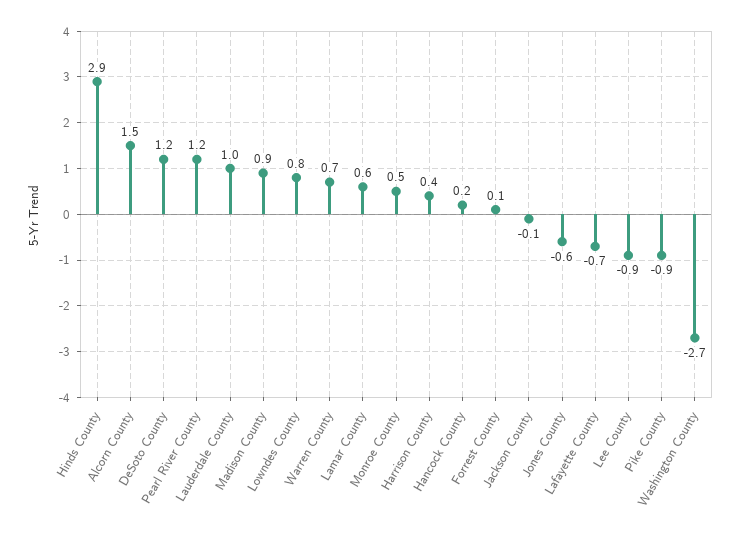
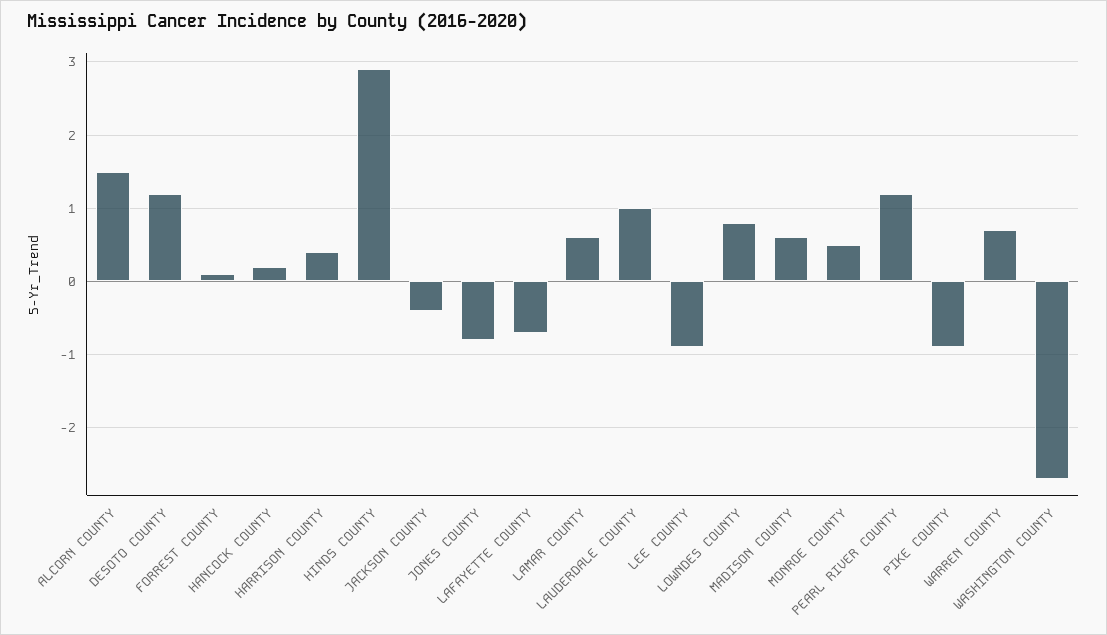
  {
    "Hinds County": 2.9,
    "Alcorn County": 1.5,
    "DeSoto County": 1.2,
    "Pearl River County": 1.2,
    "Lauderdale County": 1,
-   "Madison County": 0.9,
+   "Madison County": 0.6,
    "Lowndes County": 0.8,
    "Warren County": 0.7,
    "Lamar County": 0.6,
    "Monroe County": 0.5,
    "Harrison County": 0.4,
    "Hancock County": 0.2,
    "Forrest County": 0.1,
-   "Jackson County": -0.1,
+   "Jackson County": -0.4,
-   "Jones County": -0.6,
+   "Jones County": -0.8,
    "Lafayette County": -0.7,
    "Lee County": -0.9,
    "Pike County": -0.9,
    "Washington County": -2.7
  }

